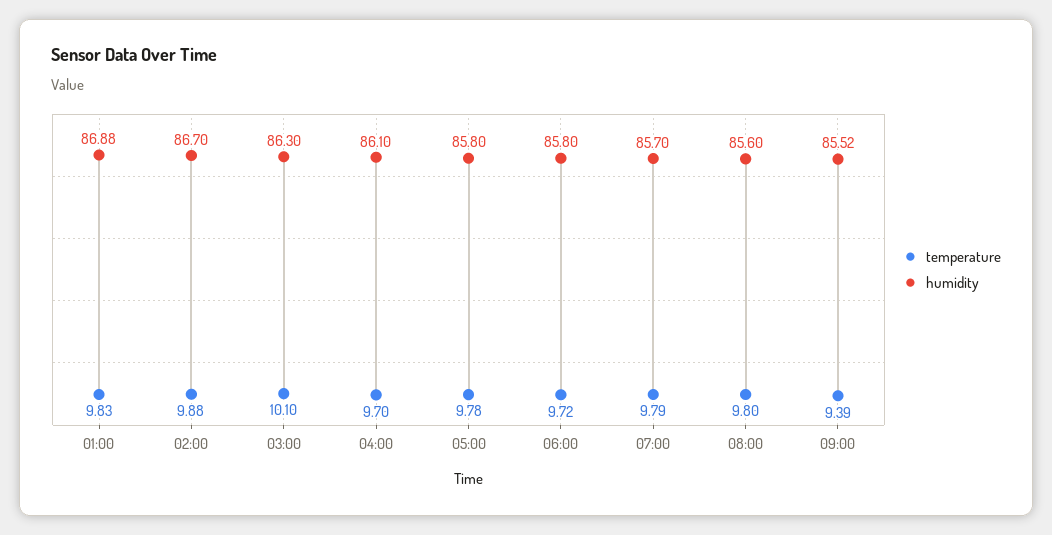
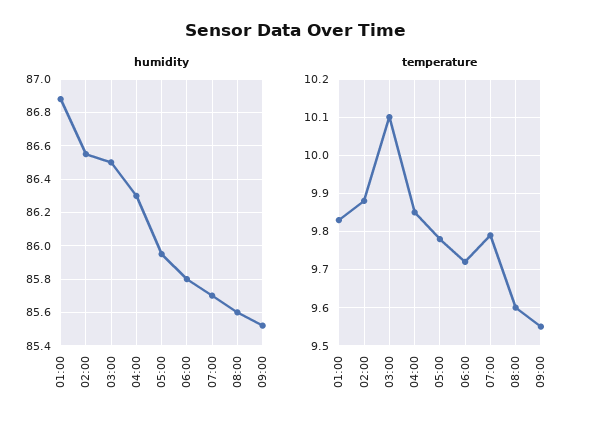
  {
    "temperature": {
      "01:00": 9.83,
      "02:00": 9.88,
      "03:00": 10.1,
-     "04:00": 9.7,
+     "04:00": 9.85,
      "05:00": 9.78,
      "06:00": 9.72,
      "07:00": 9.79,
-     "08:00": 9.8,
+     "08:00": 9.6,
-     "09:00": 9.39
+     "09:00": 9.55
    },
    "humidity": {
      "01:00": 86.88,
-     "02:00": 86.7,
+     "02:00": 86.55,
-     "03:00": 86.3,
+     "03:00": 86.5,
-     "04:00": 86.1,
+     "04:00": 86.3,
-     "05:00": 85.8,
+     "05:00": 85.95,
      "06:00": 85.8,
      "07:00": 85.7,
      "08:00": 85.6,
      "09:00": 85.52
    }
  }

